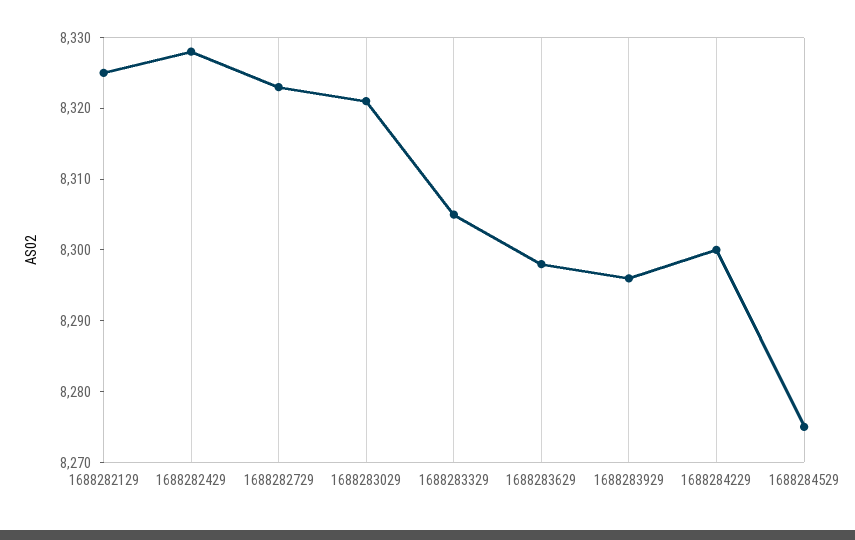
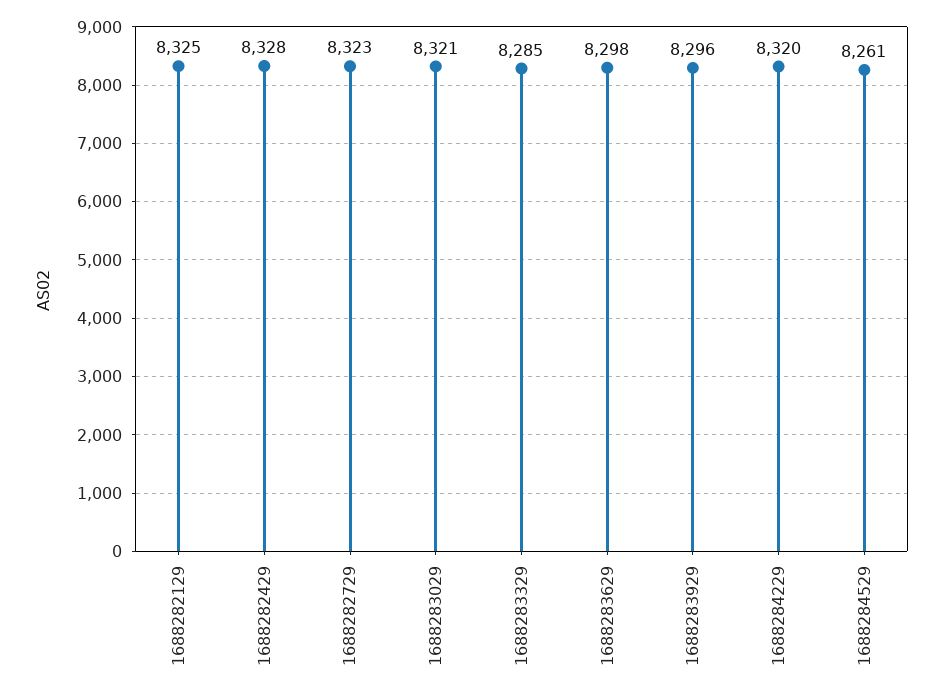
  {
    "1688282129": 8325,
    "1688282429": 8328,
    "1688282729": 8323,
    "1688283029": 8321,
-   "1688283329": 8305,
+   "1688283329": 8285,
    "1688283629": 8298,
    "1688283929": 8296,
-   "1688284229": 8300,
+   "1688284229": 8320,
-   "1688284529": 8275
+   "1688284529": 8261
  }

